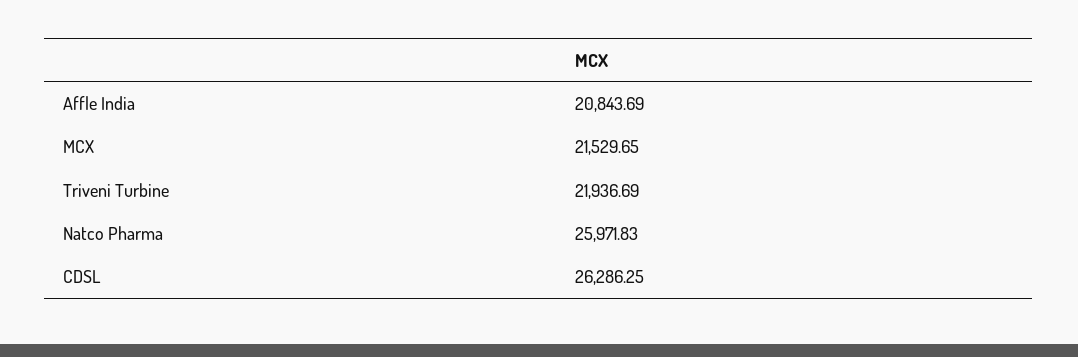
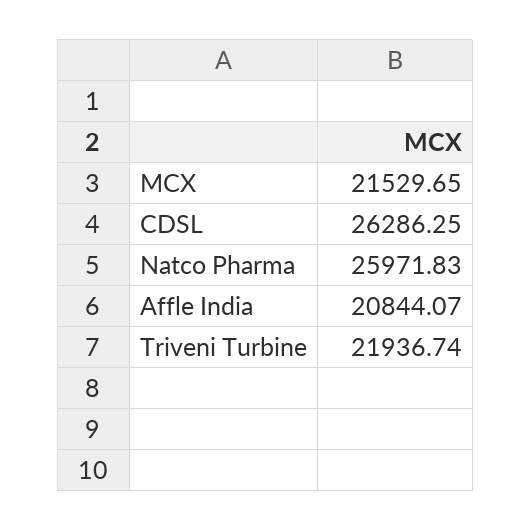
  {
-   "Affle India": 20843.69,
+   "Affle India": 20844.07,
    "MCX": 21529.65,
-   "Triveni Turbine": 21936.69,
+   "Triveni Turbine": 21936.74,
    "Natco Pharma": 25971.83,
    "CDSL": 26286.25
  }

